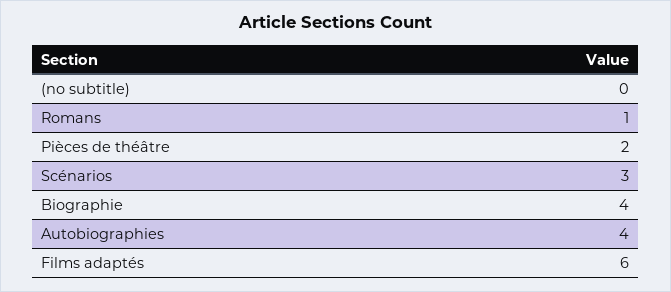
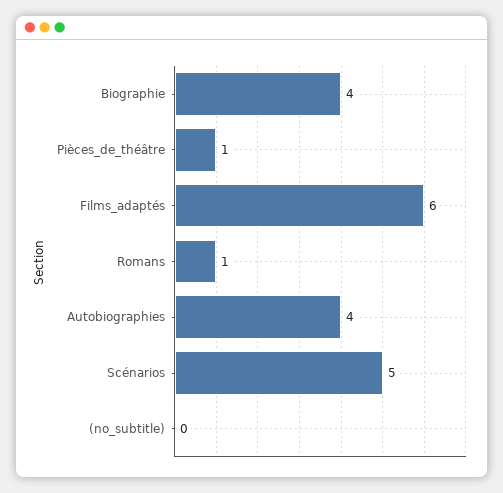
  {
    "(no subtitle)": 0,
    "Romans": 1,
-   "Pièces de théâtre": 2,
+   "Pièces de théâtre": 1,
-   "Scénarios": 3,
+   "Scénarios": 5,
    "Biographie": 4,
    "Autobiographies": 4,
    "Films adaptés": 6
  }

